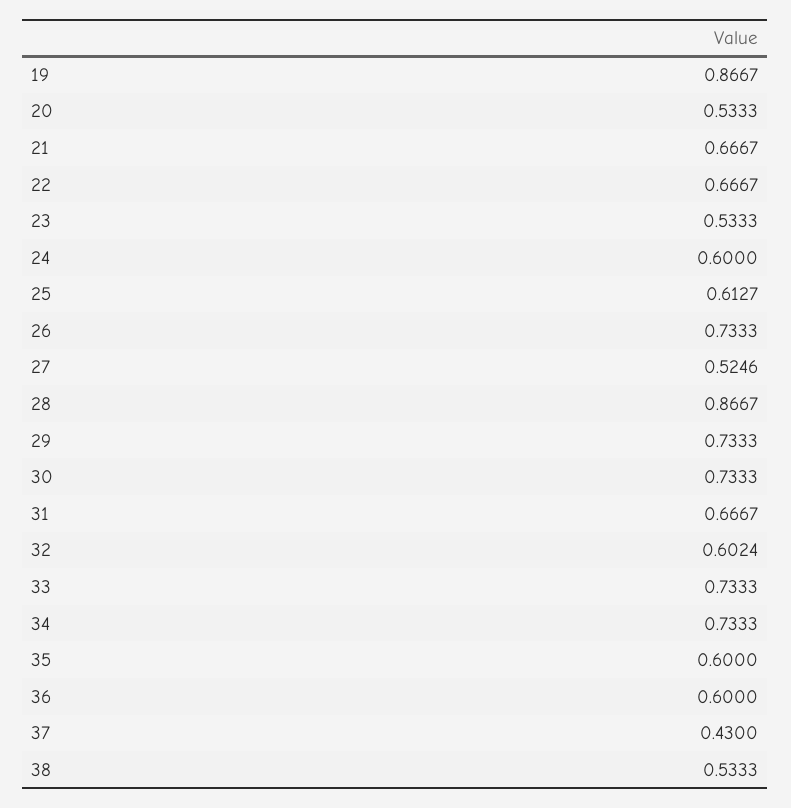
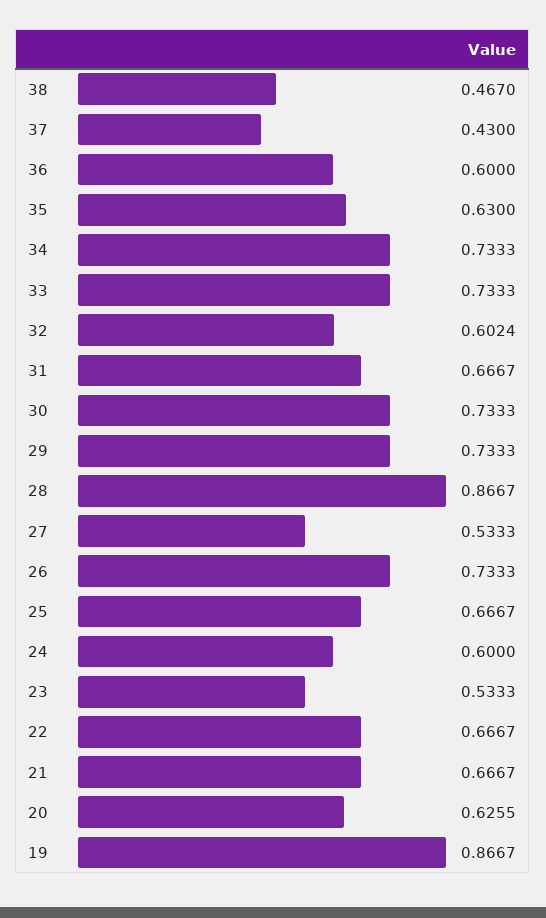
  {
    "19": 0.8667,
-   "20": 0.5333,
+   "20": 0.6255,
    "21": 0.6667,
    "22": 0.6667,
    "23": 0.5333,
    "24": 0.6,
-   "25": 0.6127,
+   "25": 0.6667,
    "26": 0.7333,
-   "27": 0.5246,
+   "27": 0.5333,
    "28": 0.8667,
    "29": 0.7333,
    "30": 0.7333,
    "31": 0.6667,
    "32": 0.6024,
    "33": 0.7333,
    "34": 0.7333,
-   "35": 0.6,
+   "35": 0.63,
    "36": 0.6,
    "37": 0.43,
-   "38": 0.5333
+   "38": 0.467
  }

